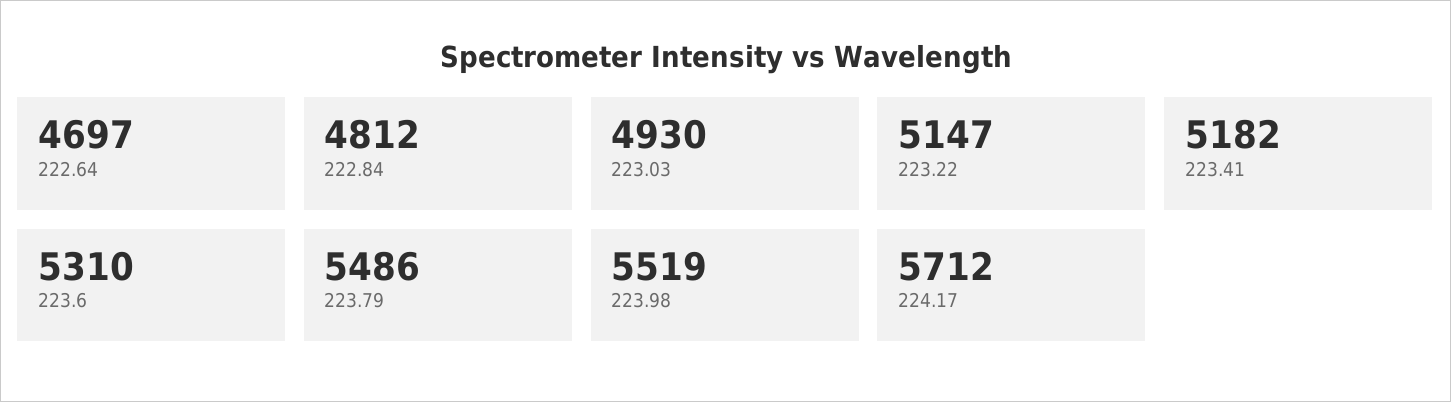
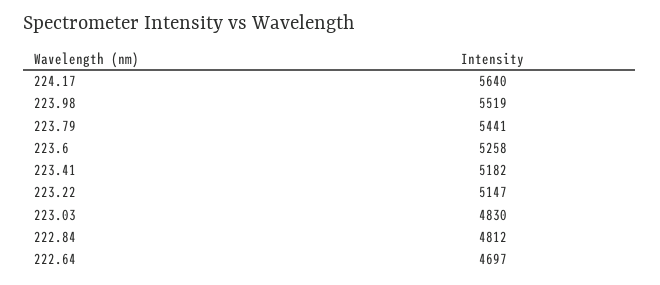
  {
    "222.64": 4697,
    "222.84": 4812,
-   "223.03": 4930,
+   "223.03": 4830,
    "223.22": 5147,
    "223.41": 5182,
-   "223.6": 5310,
+   "223.6": 5258,
-   "223.79": 5486,
+   "223.79": 5441,
    "223.98": 5519,
-   "224.17": 5712
+   "224.17": 5640
  }

